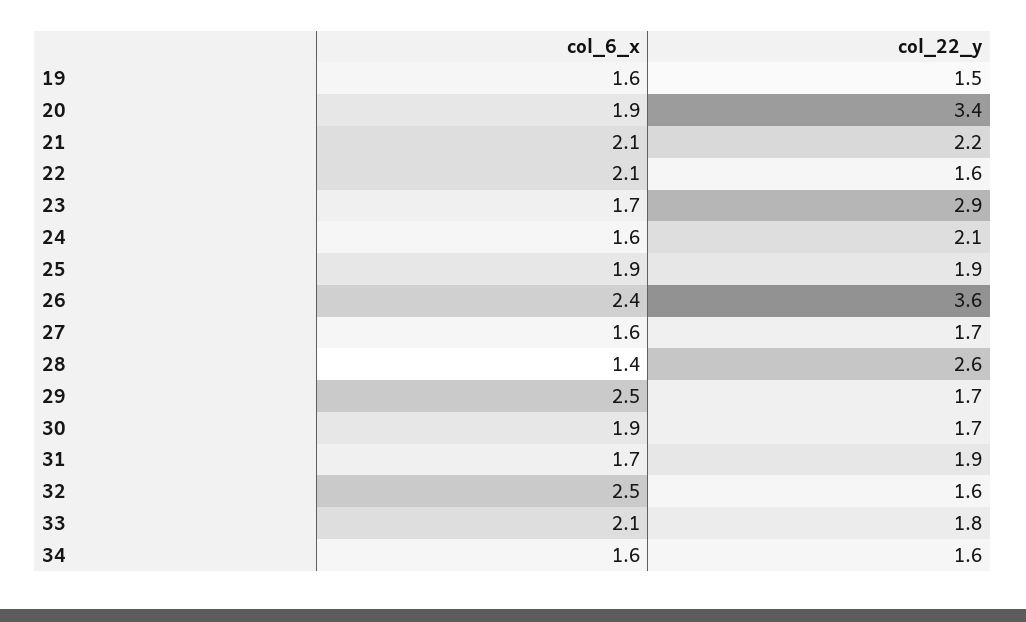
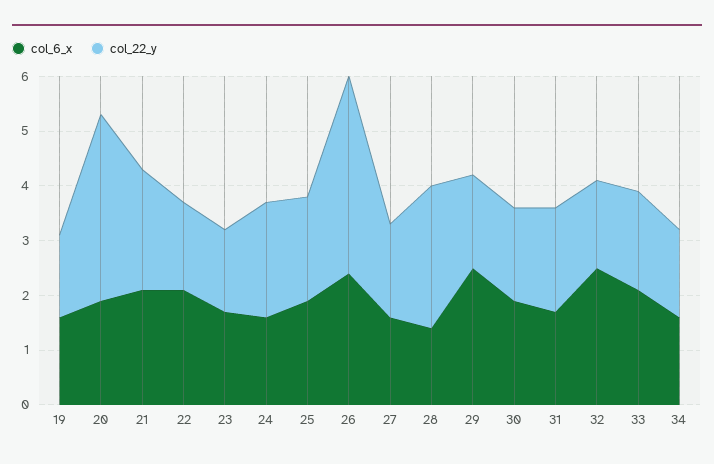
  {
    "col_6_x": {
      "19": 1.6,
      "20": 1.9,
      "21": 2.1,
      "22": 2.1,
      "23": 1.7,
      "24": 1.6,
      "25": 1.9,
      "26": 2.4,
      "27": 1.6,
      "28": 1.4,
      "29": 2.5,
      "30": 1.9,
      "31": 1.7,
      "32": 2.5,
      "33": 2.1,
      "34": 1.6
    },
    "col_22_y": {
      "19": 1.5,
      "20": 3.4,
      "21": 2.2,
      "22": 1.6,
-     "23": 2.9,
+     "23": 1.5,
      "24": 2.1,
      "25": 1.9,
      "26": 3.6,
      "27": 1.7,
      "28": 2.6,
      "29": 1.7,
      "30": 1.7,
      "31": 1.9,
      "32": 1.6,
      "33": 1.8,
      "34": 1.6
    }
  }

